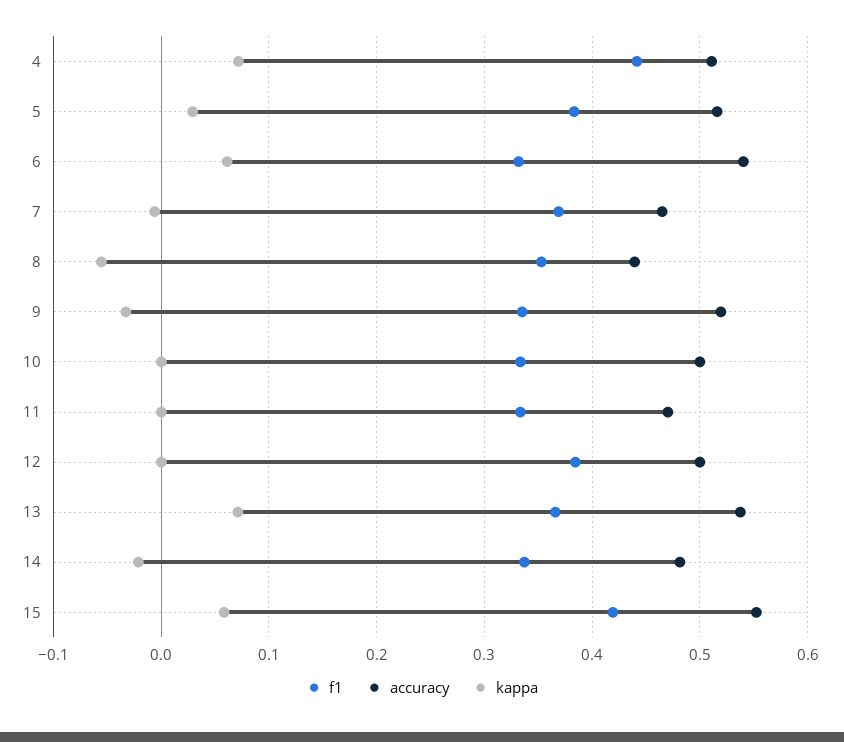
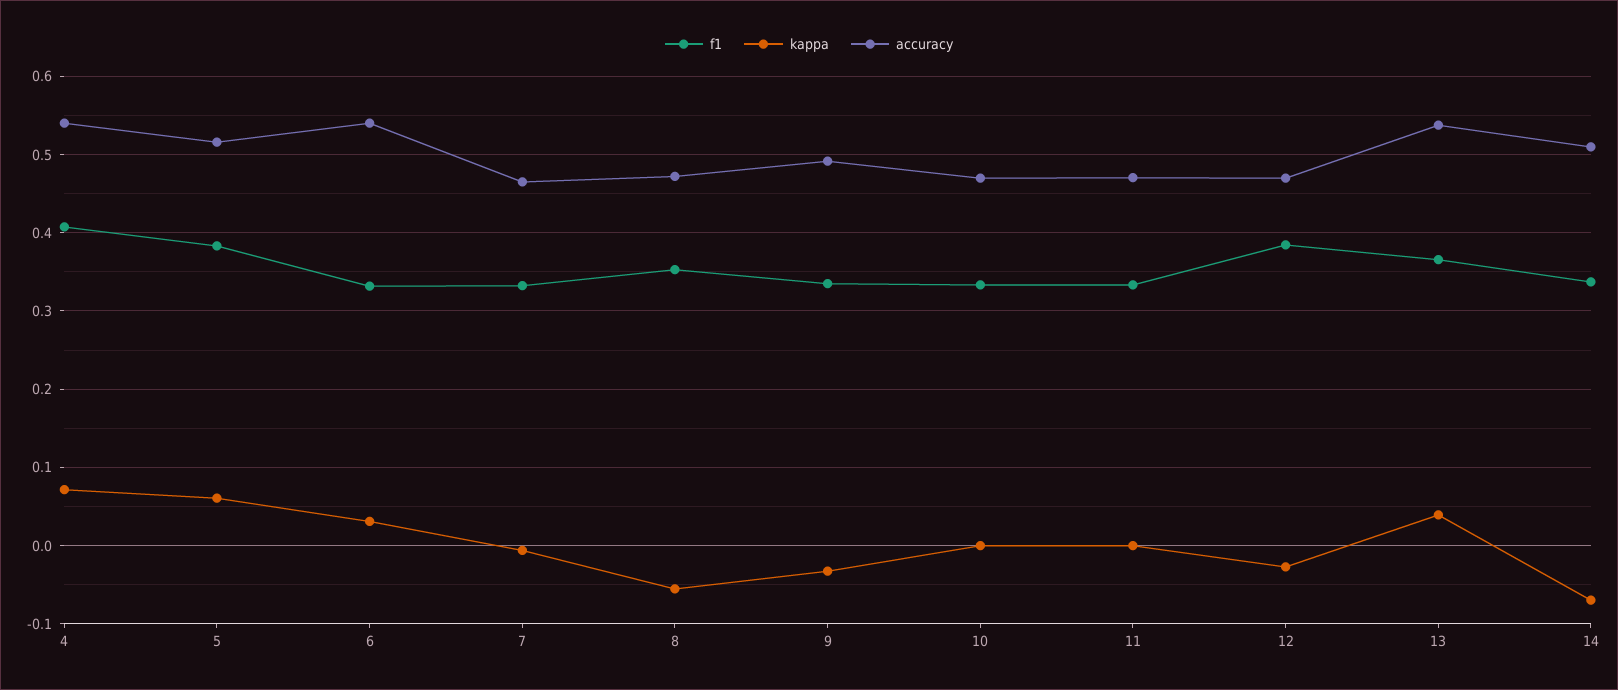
  {
    "f1": {
-     "4": 0.44,
+     "4": 0.41,
      "5": 0.38,
      "6": 0.33,
-     "7": 0.37,
+     "7": 0.33,
      "8": 0.35,
      "9": 0.34,
      "10": 0.33,
      "11": 0.33,
      "12": 0.38,
      "13": 0.37,
-     "14": 0.34,
+     "14": 0.34
-     "15": 0.42
    },
    "accuracy": {
-     "4": 0.51,
+     "4": 0.54,
      "5": 0.52,
      "6": 0.54,
      "7": 0.47,
-     "8": 0.44,
+     "8": 0.47,
-     "9": 0.52,
+     "9": 0.49,
-     "10": 0.5,
+     "10": 0.47,
      "11": 0.47,
-     "12": 0.5,
+     "12": 0.47,
      "13": 0.54,
-     "14": 0.48,
+     "14": 0.51
-     "15": 0.55
    },
    "kappa": {
      "4": 0.07,
-     "5": 0.03,
+     "5": 0.06,
-     "6": 0.06,
+     "6": 0.03,
      "7": -0.01,
      "8": -0.06,
      "9": -0.03,
      "10": 0,
      "11": 0,
-     "12": 0,
+     "12": -0.03,
-     "13": 0.07,
+     "13": 0.04,
-     "14": -0.02,
+     "14": -0.07
-     "15": 0.06
    }
  }

